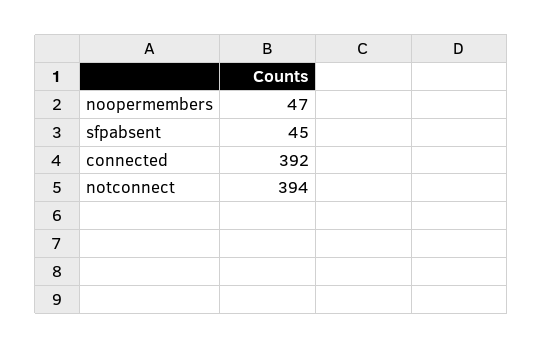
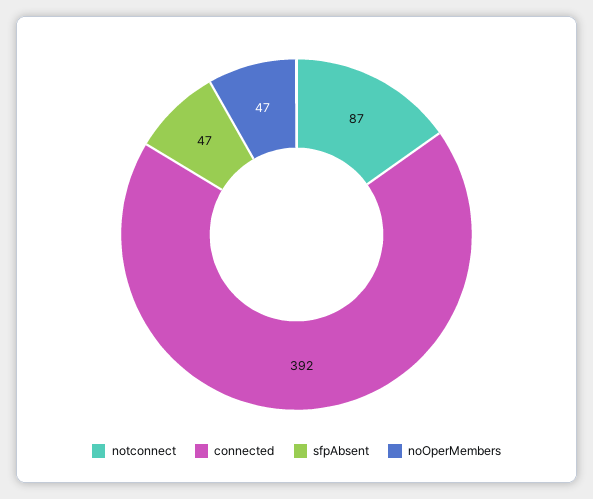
  {
    "noopermembers": 47,
-   "sfpabsent": 45,
+   "sfpabsent": 47,
    "connected": 392,
-   "notconnect": 394
+   "notconnect": 87
  }

